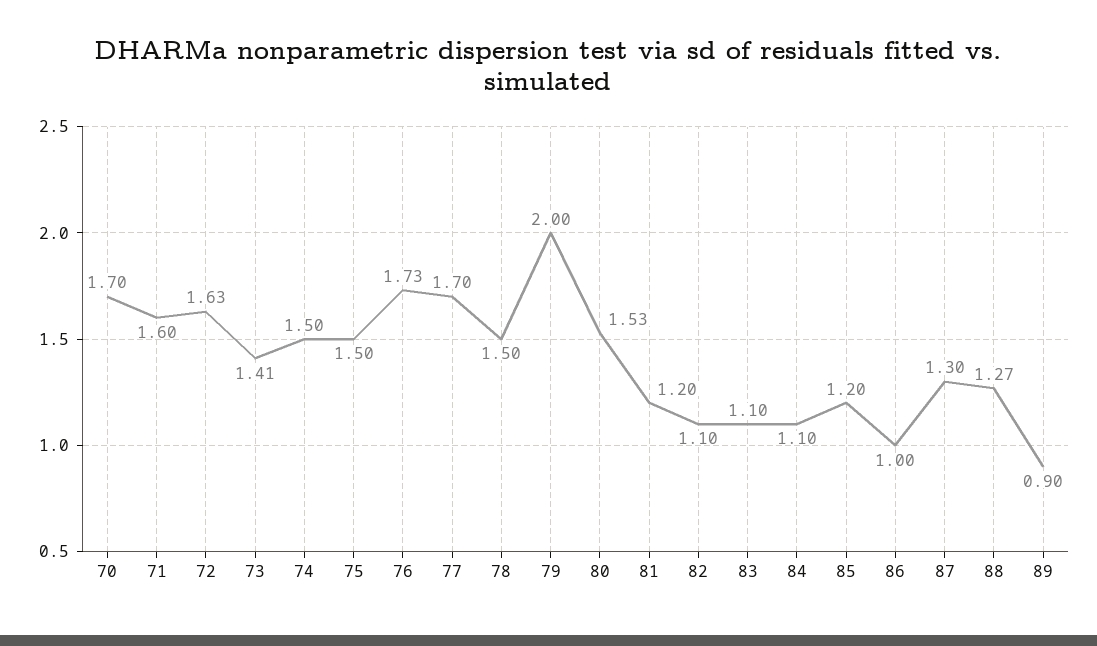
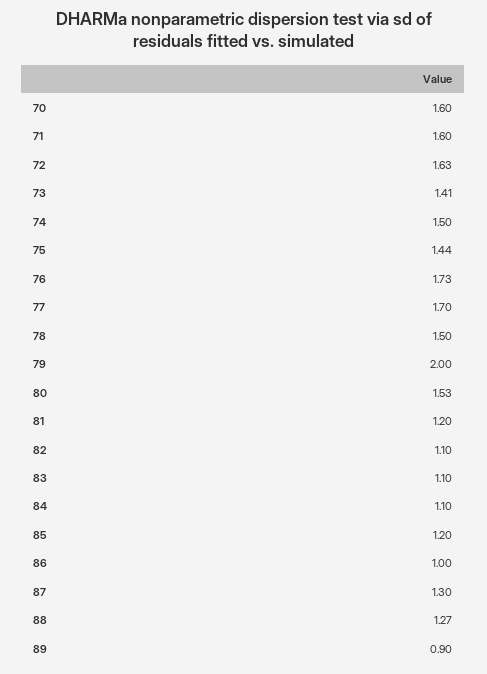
  {
-   "70": 1.7,
+   "70": 1.6,
    "71": 1.6,
    "72": 1.63,
    "73": 1.41,
    "74": 1.5,
-   "75": 1.5,
+   "75": 1.44,
    "76": 1.73,
    "77": 1.7,
    "78": 1.5,
    "79": 2,
    "80": 1.53,
    "81": 1.2,
    "82": 1.1,
    "83": 1.1,
    "84": 1.1,
    "85": 1.2,
    "86": 1,
    "87": 1.3,
    "88": 1.27,
    "89": 0.9
  }

